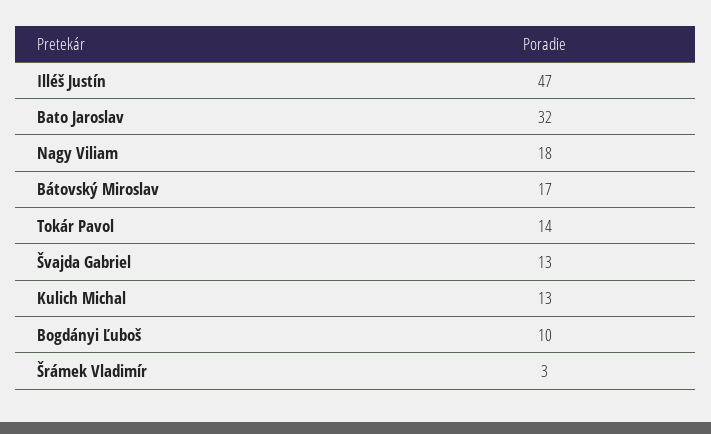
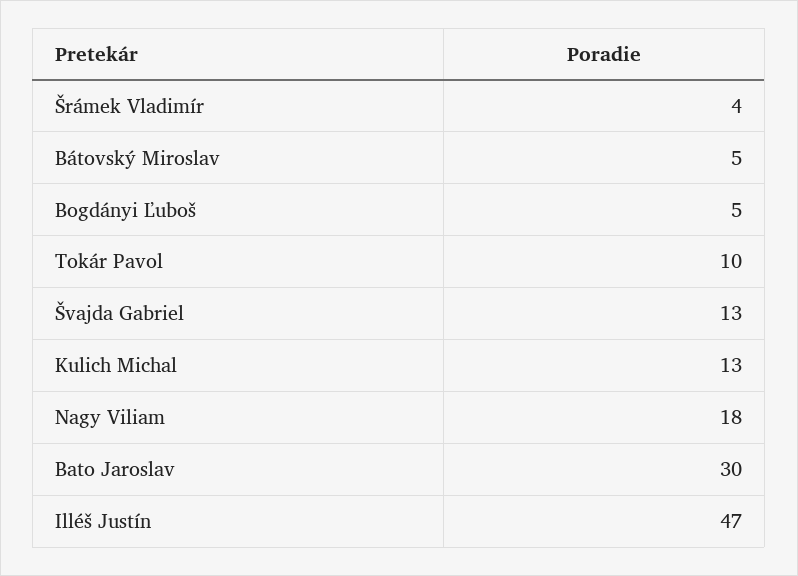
  {
    "Illéš Justín": 47,
-   "Bato Jaroslav": 32,
+   "Bato Jaroslav": 30,
    "Nagy Viliam": 18,
-   "Bátovský Miroslav": 17,
+   "Bátovský Miroslav": 5,
-   "Tokár Pavol": 14,
+   "Tokár Pavol": 10,
    "Švajda Gabriel": 13,
    "Kulich Michal": 13,
-   "Bogdányi Ľuboš": 10,
+   "Bogdányi Ľuboš": 5,
-   "Šrámek Vladimír": 3
+   "Šrámek Vladimír": 4
  }

